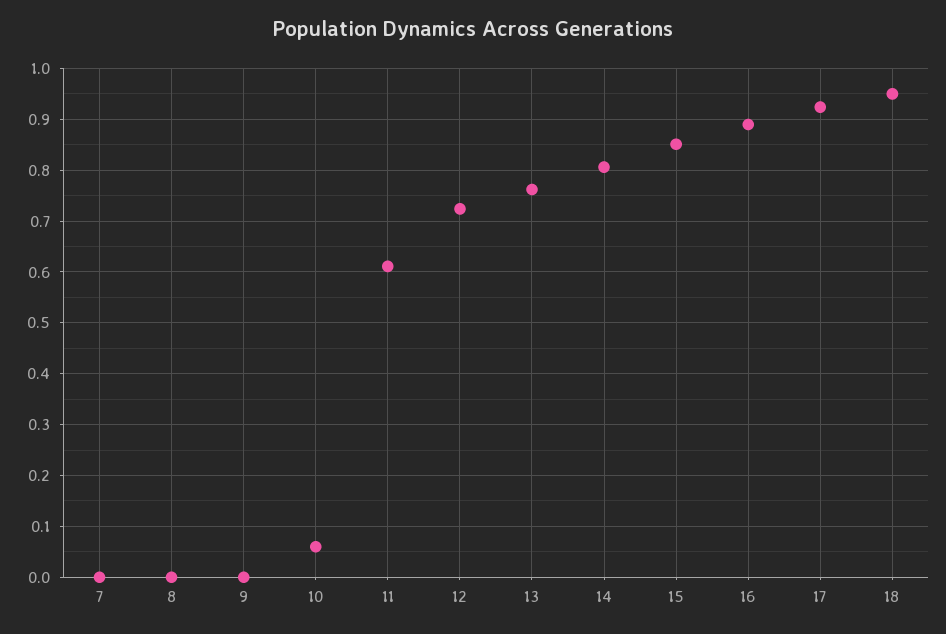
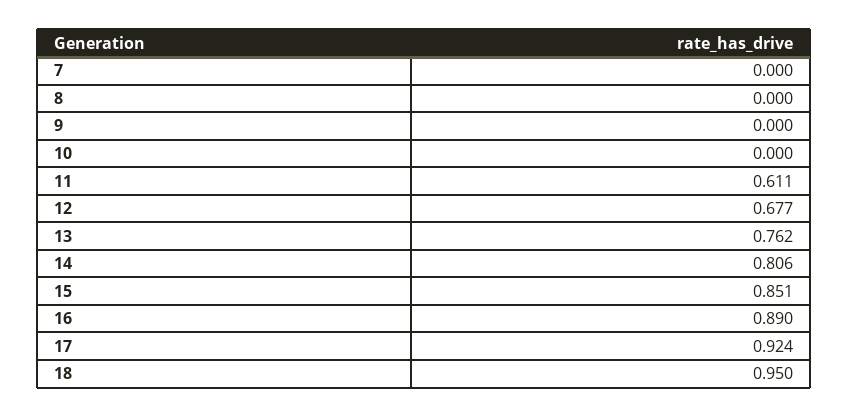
  {
    "7": 0,
    "8": 0,
    "9": 0,
-   "10": 0.06,
+   "10": 0,
    "11": 0.611,
-   "12": 0.72,
+   "12": 0.677,
    "13": 0.762,
    "14": 0.806,
    "15": 0.851,
    "16": 0.89,
    "17": 0.924,
    "18": 0.95
  }

